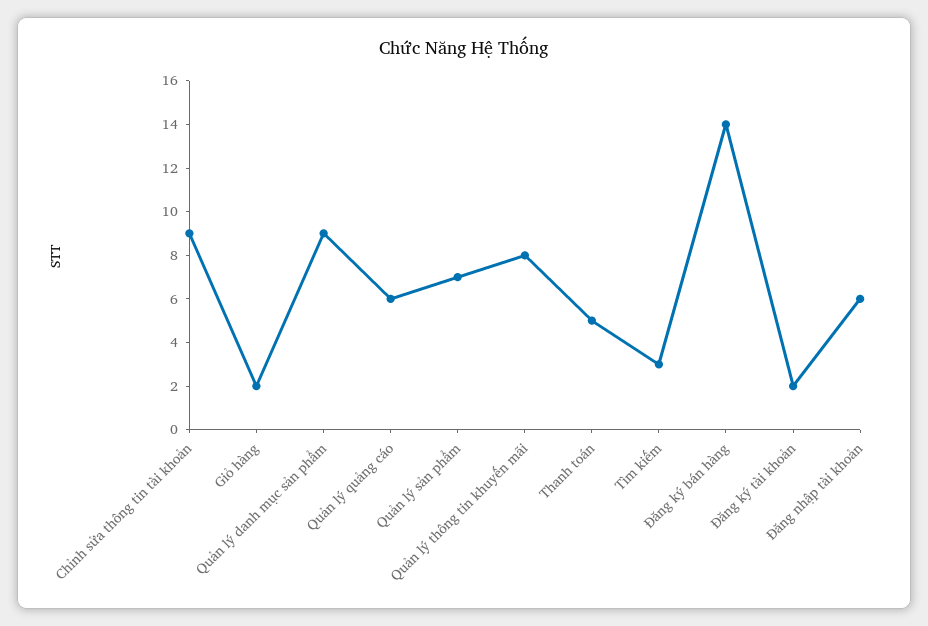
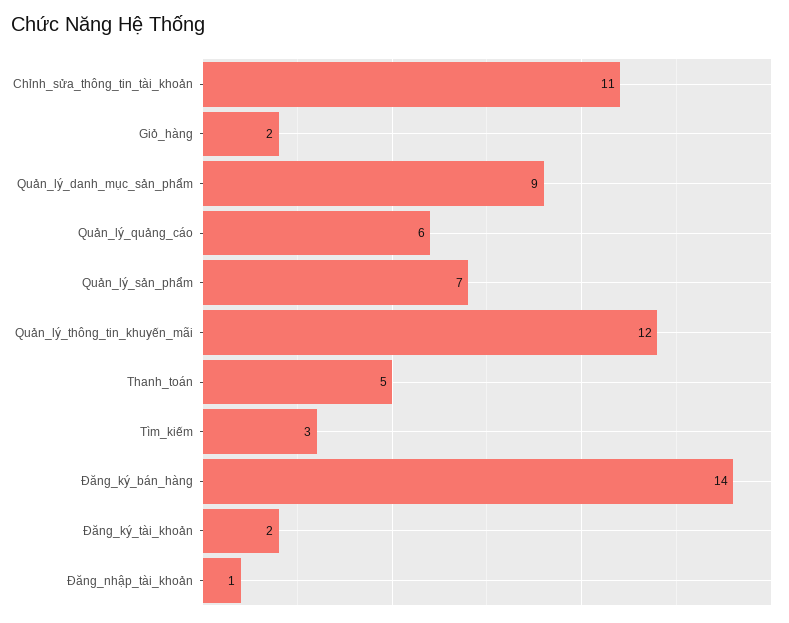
  {
-   "Chỉnh sửa thông tin tài khoản": 9,
+   "Chỉnh sửa thông tin tài khoản": 11,
    "Giỏ hàng": 2,
    "Quản lý danh mục sản phẩm": 9,
    "Quản lý quảng cáo": 6,
    "Quản lý sản phẩm": 7,
-   "Quản lý thông tin khuyến mãi": 8,
+   "Quản lý thông tin khuyến mãi": 12,
    "Thanh toán": 5,
    "Tìm kiếm": 3,
    "Đăng ký bán hàng": 14,
    "Đăng ký tài khoản": 2,
-   "Đăng nhập tài khoản": 6
+   "Đăng nhập tài khoản": 1
  }

